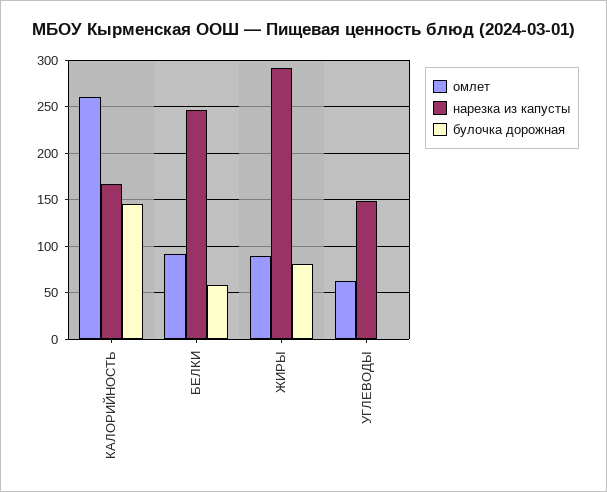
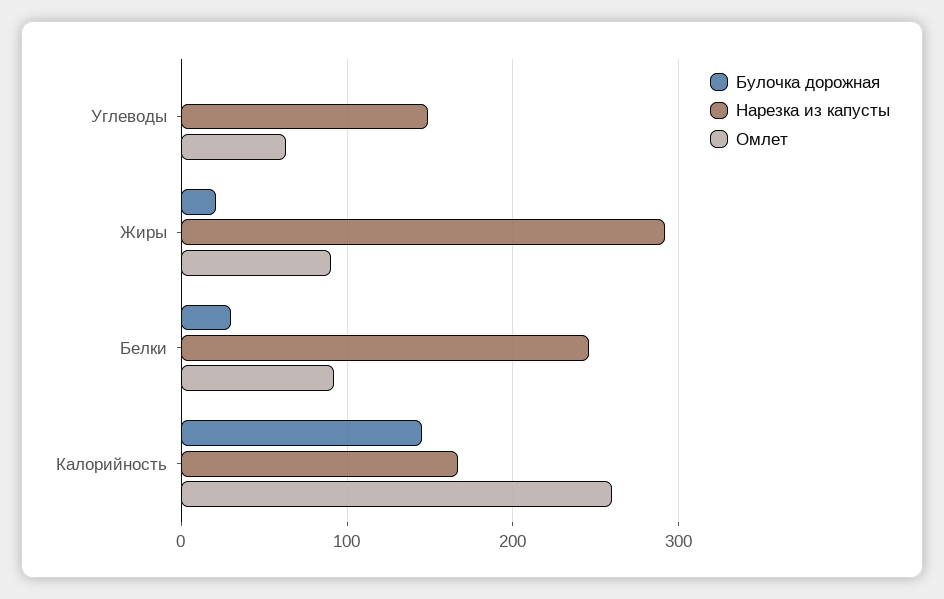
  {
    "омлет": {
      "КАЛОРИЙНОСТЬ": 260,
      "БЕЛКИ": 90,
      "ЖИРЫ": 90,
      "УГЛЕВОДЫ": 60
    },
    "нарезка из капусты": {
      "КАЛОРИЙНОСТЬ": 170,
      "БЕЛКИ": 250,
      "ЖИРЫ": 290,
      "УГЛЕВОДЫ": 150
    },
    "булочка дорожная": {
      "КАЛОРИЙНОСТЬ": 150,
-     "БЕЛКИ": 60,
+     "БЕЛКИ": 30,
-     "ЖИРЫ": 80,
+     "ЖИРЫ": 20,
      "УГЛЕВОДЫ": 0
    }
  }

